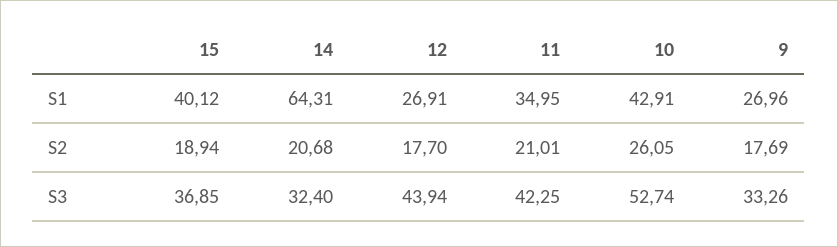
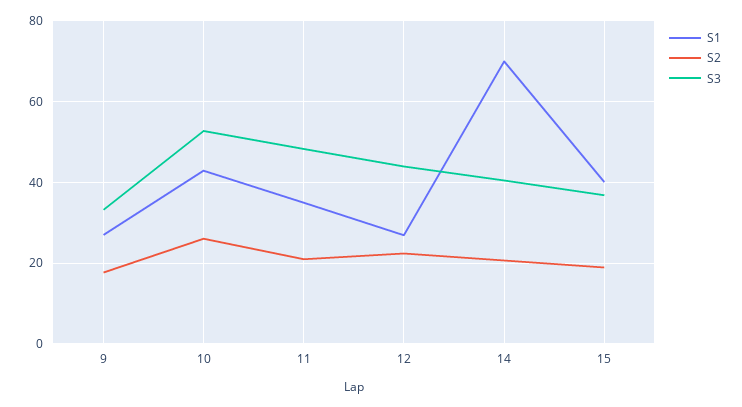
  {
    "S1": {
      "15": 40.12,
-     "14": 64.31,
+     "14": 70,
      "12": 26.91,
      "11": 34.95,
      "10": 42.91,
      "9": 26.96
    },
    "S2": {
      "15": 18.94,
      "14": 20.68,
-     "12": 17.7,
+     "12": 22,
      "11": 21.01,
      "10": 26.05,
      "9": 17.69
    },
    "S3": {
      "15": 36.85,
-     "14": 32.4,
+     "14": 40,
      "12": 43.94,
-     "11": 42.25,
+     "11": 48,
      "10": 52.74,
      "9": 33.26
    }
  }

